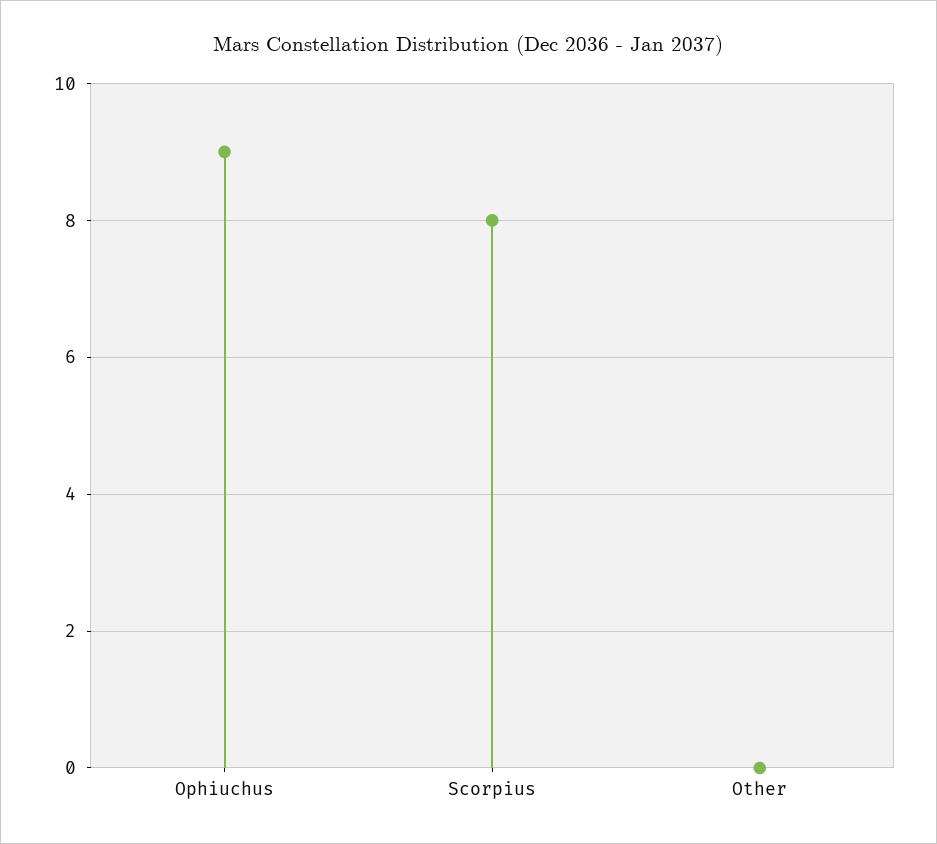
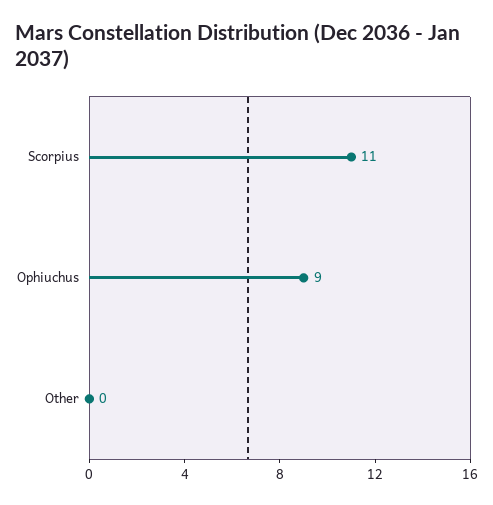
  {
    "Ophiuchus": 9,
-   "Scorpius": 8,
+   "Scorpius": 11,
    "Other": 0
  }

